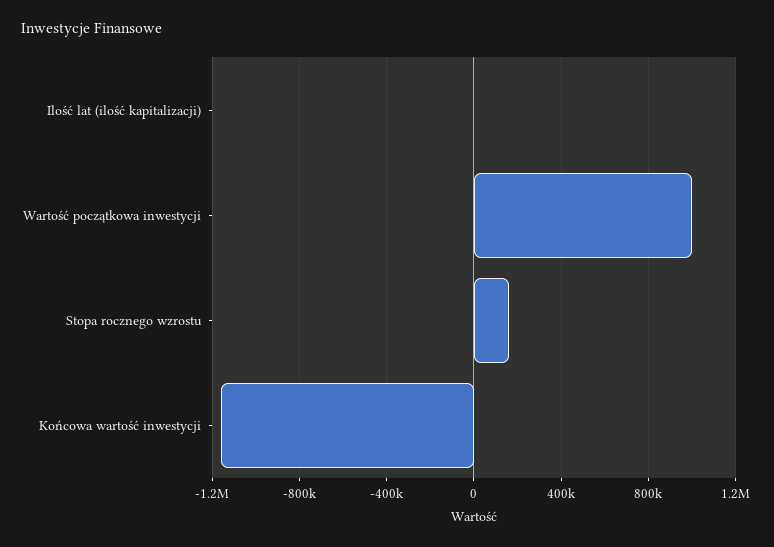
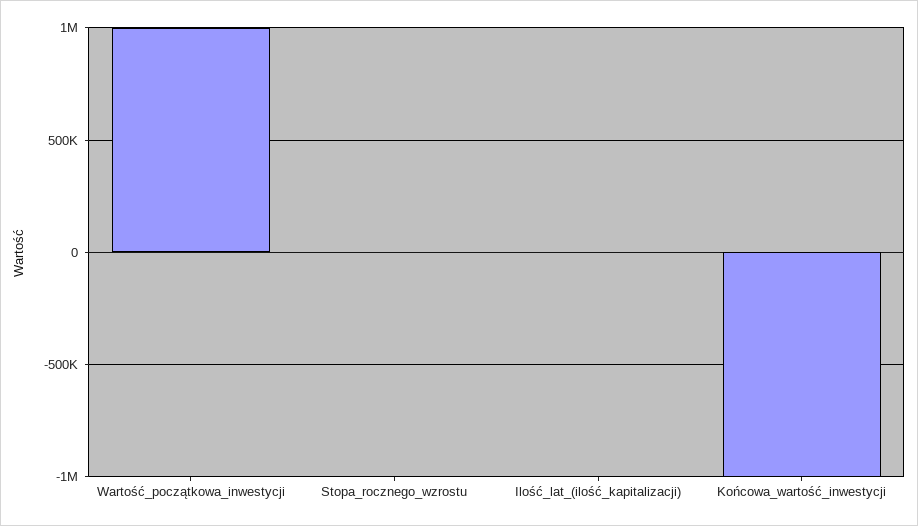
  {
    "Ilość lat (ilość kapitalizacji)": 0,
    "Wartość początkowa inwestycji": 1000000,
-   "Stopa rocznego wzrostu": 150000,
+   "Stopa rocznego wzrostu": 0,
-   "Końcowa wartość inwestycji": -1150000
+   "Końcowa wartość inwestycji": -1000000
  }

